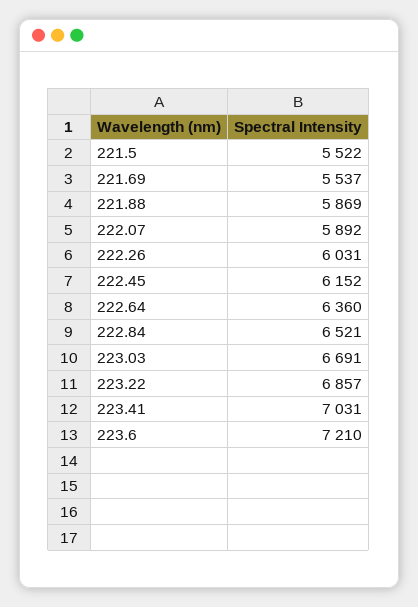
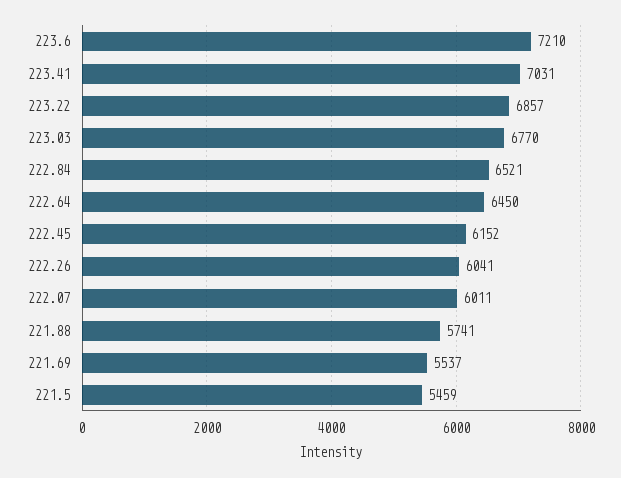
  {
-   "221.5": 5522,
+   "221.5": 5459,
    "221.69": 5537,
-   "221.88": 5869,
+   "221.88": 5741,
-   "222.07": 5892,
+   "222.07": 6011,
-   "222.26": 6031,
+   "222.26": 6041,
    "222.45": 6152,
-   "222.64": 6360,
+   "222.64": 6450,
    "222.84": 6521,
-   "223.03": 6691,
+   "223.03": 6770,
    "223.22": 6857,
    "223.41": 7031,
    "223.6": 7210
  }

